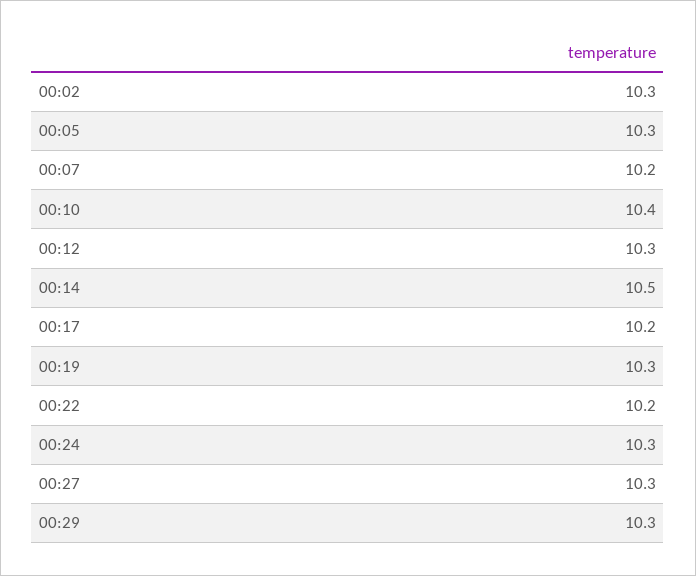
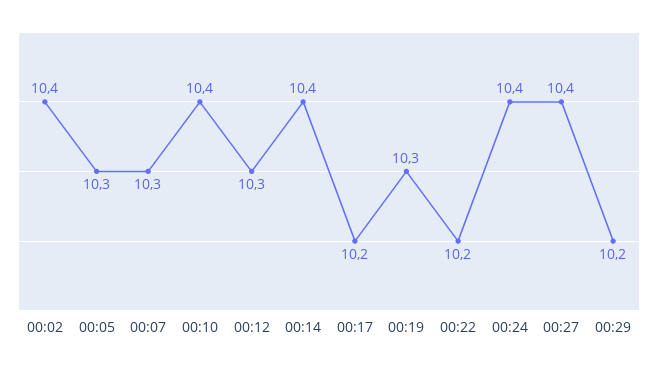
  {
-   "00:02": 10.3,
+   "00:02": 10.4,
    "00:05": 10.3,
-   "00:07": 10.2,
+   "00:07": 10.3,
    "00:10": 10.4,
    "00:12": 10.3,
-   "00:14": 10.5,
+   "00:14": 10.4,
    "00:17": 10.2,
    "00:19": 10.3,
    "00:22": 10.2,
-   "00:24": 10.3,
+   "00:24": 10.4,
-   "00:27": 10.3,
+   "00:27": 10.4,
-   "00:29": 10.3
+   "00:29": 10.2
  }

